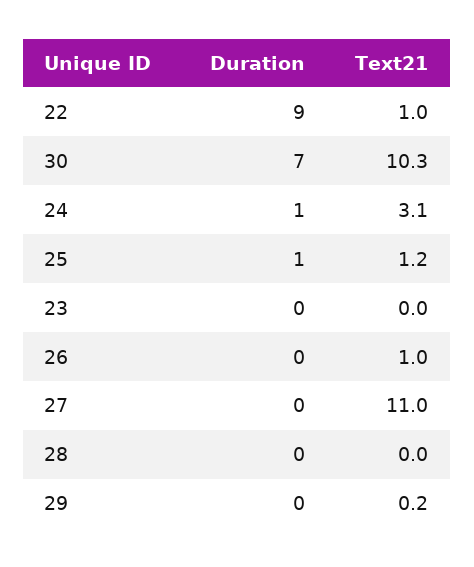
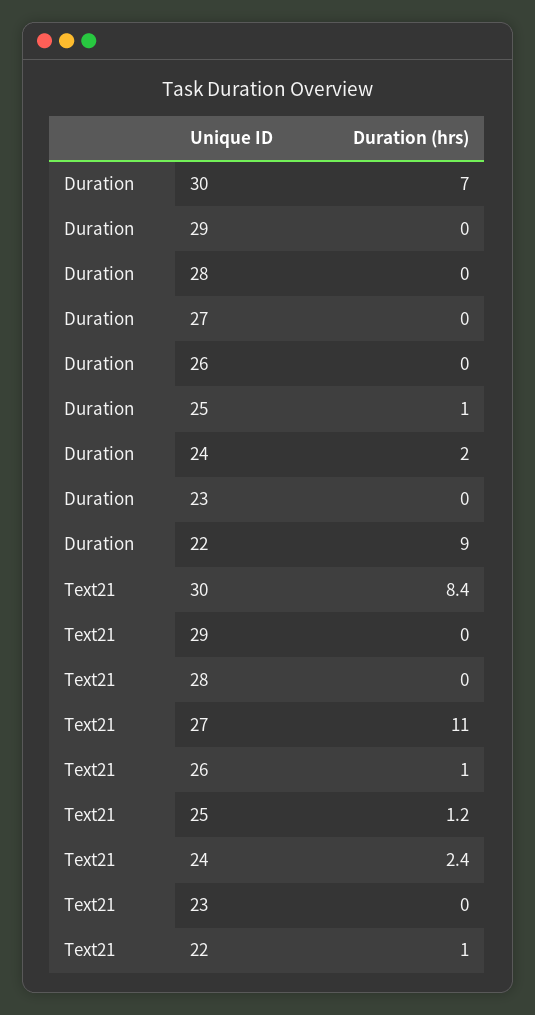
  {
    "Duration": {
      "22": 9,
      "30": 7,
-     "24": 1,
+     "24": 2,
      "25": 1,
      "23": 0,
      "26": 0,
      "27": 0,
      "28": 0,
      "29": 0
    },
    "Text21": {
      "22": 1,
-     "30": 10.3,
+     "30": 8.4,
-     "24": 3.1,
+     "24": 2.4,
      "25": 1.2,
      "23": 0,
      "26": 1,
      "27": 11,
      "28": 0,
-     "29": 0.2
+     "29": 0
    }
  }

